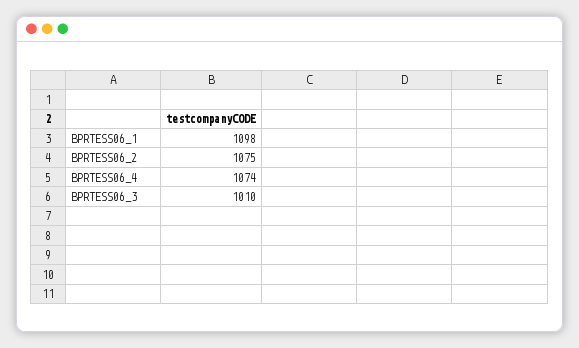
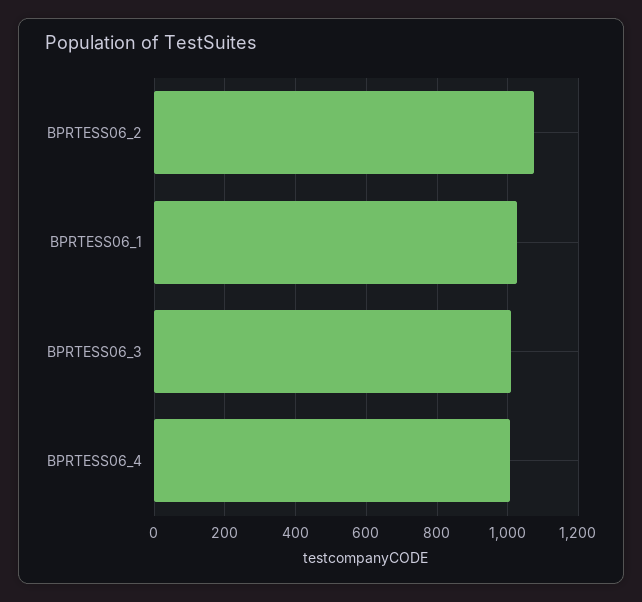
  {
-   "BPRTESS06_1": 1098,
+   "BPRTESS06_1": 1020,
    "BPRTESS06_2": 1075,
-   "BPRTESS06_4": 1074,
+   "BPRTESS06_4": 1000,
    "BPRTESS06_3": 1010
  }

